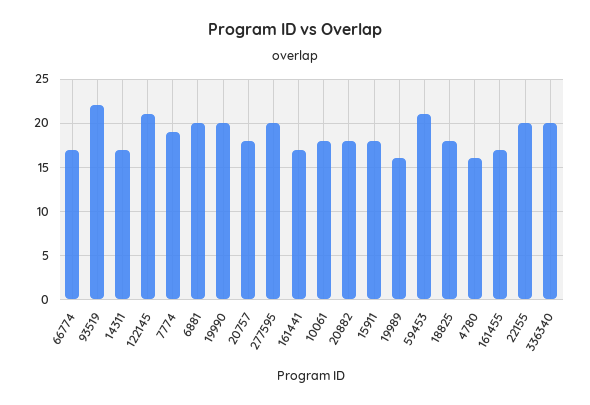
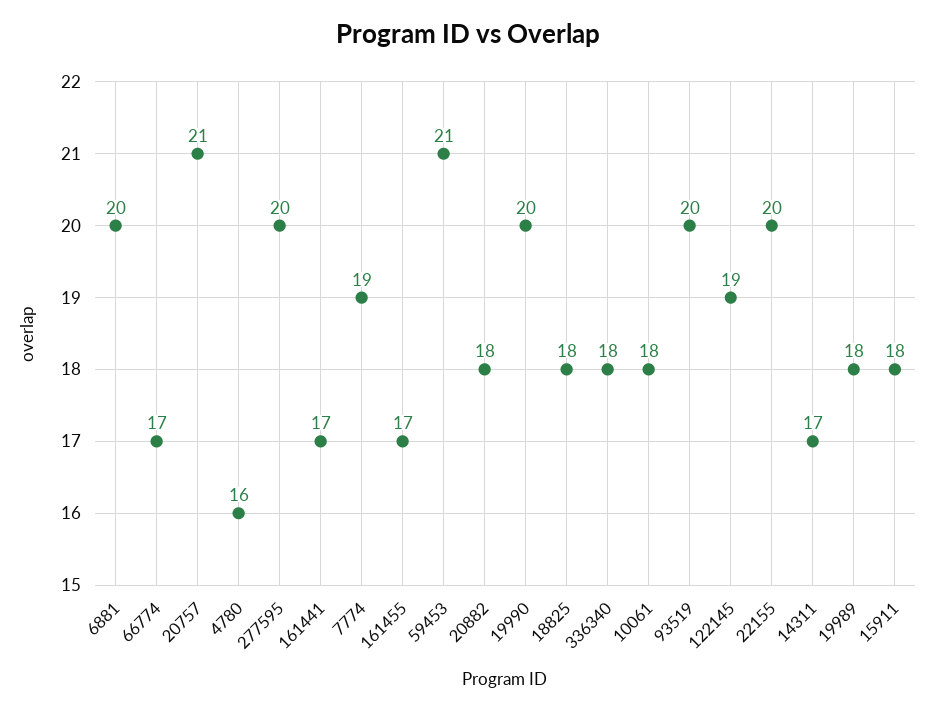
  {
    "66774": 17,
-   "93519": 22,
+   "93519": 20,
    "14311": 17,
-   "122145": 21,
+   "122145": 19,
    "7774": 19,
    "6881": 20,
    "19990": 20,
-   "20757": 18,
+   "20757": 21,
    "277595": 20,
    "161441": 17,
    "10061": 18,
    "20882": 18,
    "15911": 18,
-   "19989": 16,
+   "19989": 18,
    "59453": 21,
    "18825": 18,
    "4780": 16,
    "161455": 17,
    "22155": 20,
-   "336340": 20
+   "336340": 18
  }

